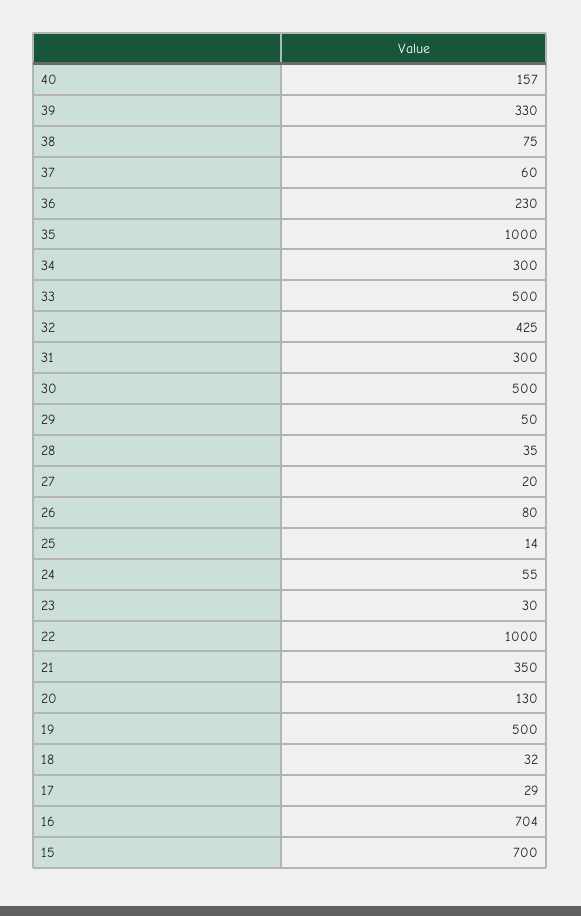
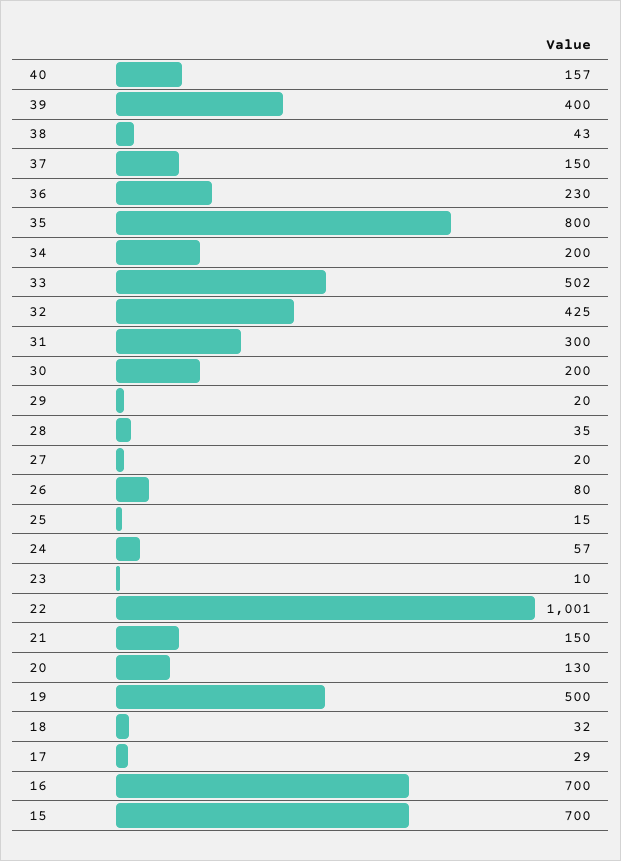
  {
    "40": 157,
-   "39": 330,
+   "39": 400,
-   "38": 75,
+   "38": 43,
-   "37": 60,
+   "37": 150,
    "36": 230,
-   "35": 1000,
+   "35": 800,
-   "34": 300,
+   "34": 200,
-   "33": 500,
+   "33": 502,
    "32": 425,
    "31": 300,
-   "30": 500,
+   "30": 200,
-   "29": 50,
+   "29": 20,
    "28": 35,
    "27": 20,
    "26": 80,
-   "25": 14,
+   "25": 15,
-   "24": 55,
+   "24": 57,
-   "23": 30,
+   "23": 10,
-   "22": 1000,
+   "22": 1001,
-   "21": 350,
+   "21": 150,
    "20": 130,
    "19": 500,
    "18": 32,
    "17": 29,
-   "16": 704,
+   "16": 700,
    "15": 700
  }

